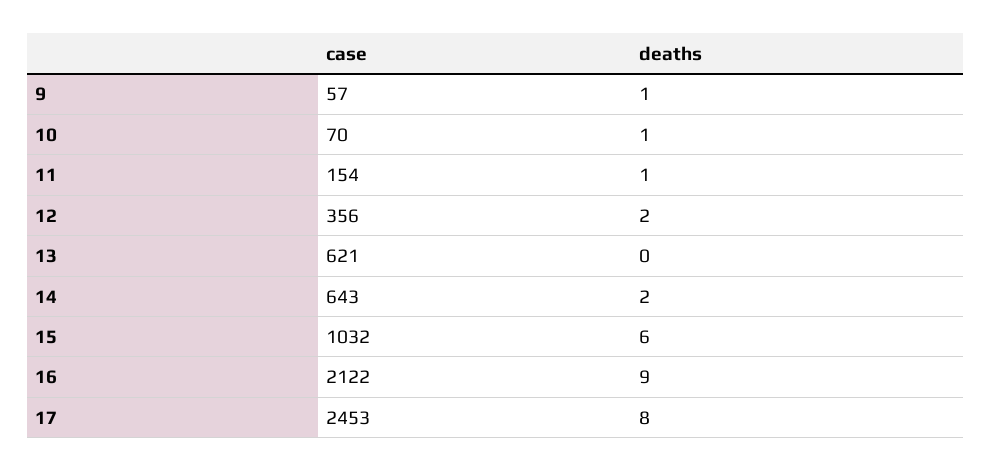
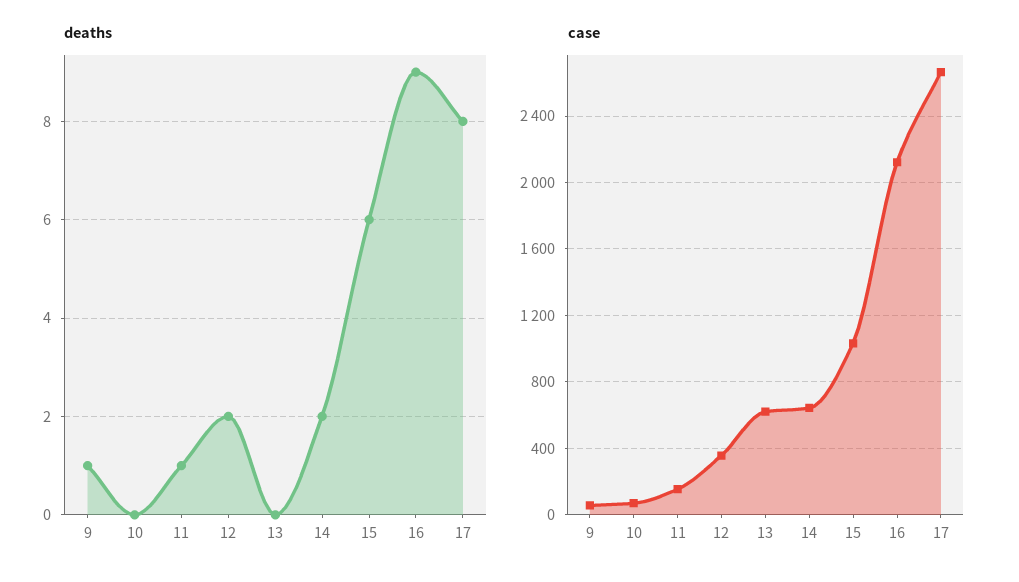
  {
    "case": {
      "9": 57,
      "10": 70,
      "11": 154,
      "12": 356,
      "13": 621,
      "14": 643,
      "15": 1032,
      "16": 2122,
-     "17": 2453
+     "17": 2650
    },
    "deaths": {
      "9": 1,
-     "10": 1,
+     "10": 0,
      "11": 1,
      "12": 2,
      "13": 0,
      "14": 2,
      "15": 6,
      "16": 9,
      "17": 8
    }
  }

